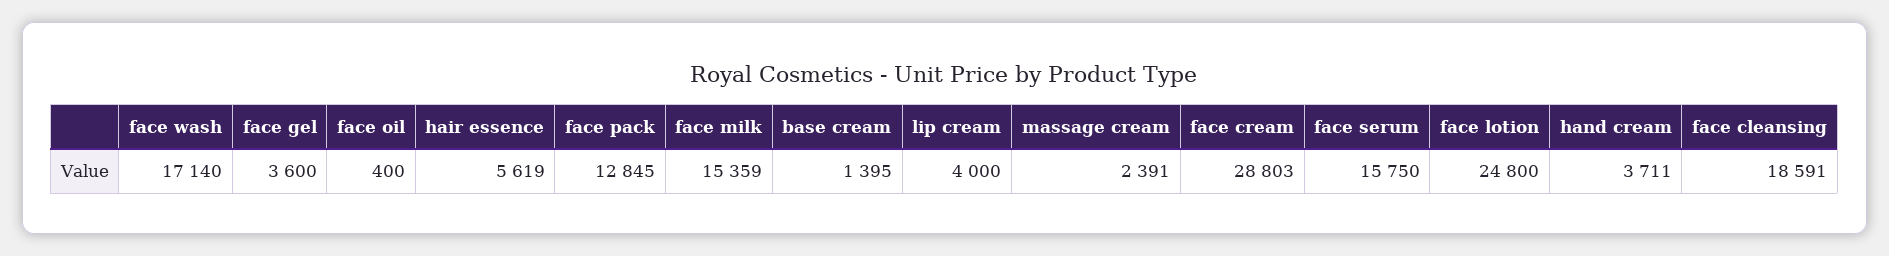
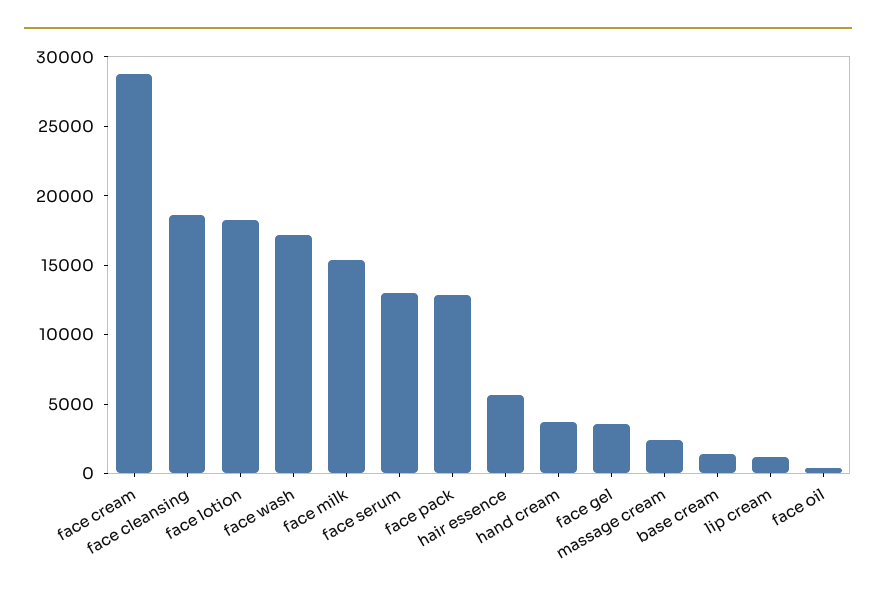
  {
    "face wash": 17140,
    "face gel": 3600,
    "face oil": 400,
    "hair essence": 5619,
    "face pack": 12845,
    "face milk": 15359,
    "base cream": 1395,
-   "lip cream": 4000,
+   "lip cream": 1000,
    "massage cream": 2391,
    "face cream": 28803,
-   "face serum": 15750,
+   "face serum": 13000,
-   "face lotion": 24800,
+   "face lotion": 18000,
    "hand cream": 3711,
    "face cleansing": 18591
  }

